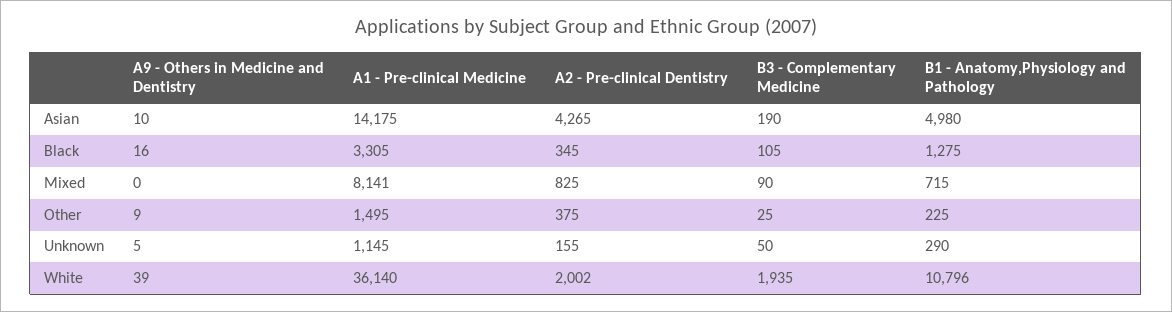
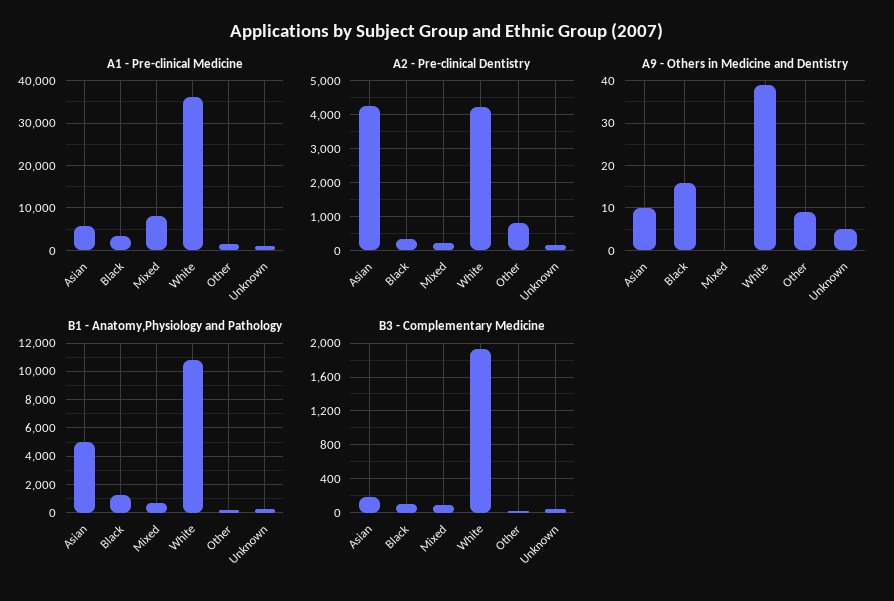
  {
    "A9 - Others in Medicine and Dentistry": {
      "Asian": 10,
      "Black": 16,
      "Mixed": 0,
      "Other": 9,
      "Unknown": 5,
      "White": 39
    },
    "A1 - Pre-clinical Medicine": {
-     "Asian": 14175,
+     "Asian": 6000,
      "Black": 3305,
      "Mixed": 8141,
      "Other": 1495,
      "Unknown": 1145,
      "White": 36140
    },
    "A2 - Pre-clinical Dentistry": {
      "Asian": 4265,
      "Black": 345,
-     "Mixed": 825,
+     "Mixed": 200,
-     "Other": 375,
+     "Other": 800,
      "Unknown": 155,
-     "White": 2002
+     "White": 4200
    },
    "B3 - Complementary Medicine": {
      "Asian": 190,
      "Black": 105,
      "Mixed": 90,
      "Other": 25,
      "Unknown": 50,
      "White": 1935
    },
    "B1 - Anatomy,Physiology and Pathology": {
      "Asian": 4980,
      "Black": 1275,
      "Mixed": 715,
      "Other": 225,
      "Unknown": 290,
      "White": 10796
    }
  }

